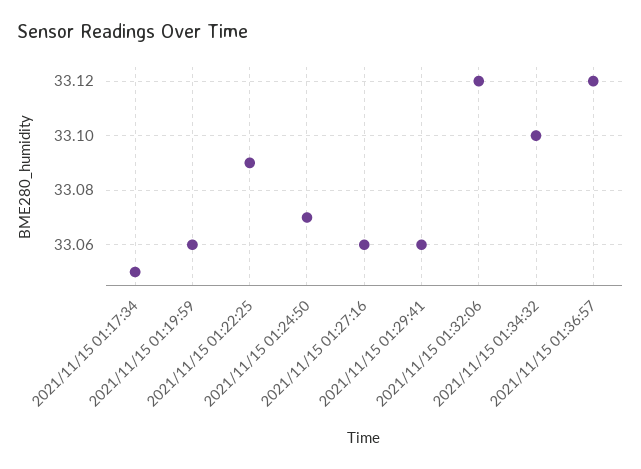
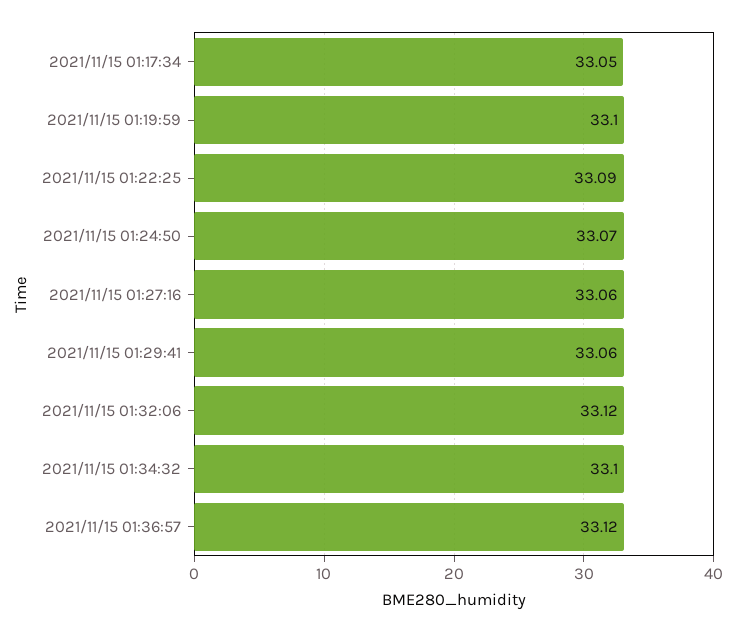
  {
    "2021/11/15 01:17:34": 33.05,
-   "2021/11/15 01:19:59": 33.06,
+   "2021/11/15 01:19:59": 33.1,
    "2021/11/15 01:22:25": 33.09,
    "2021/11/15 01:24:50": 33.07,
    "2021/11/15 01:27:16": 33.06,
    "2021/11/15 01:29:41": 33.06,
    "2021/11/15 01:32:06": 33.12,
    "2021/11/15 01:34:32": 33.1,
    "2021/11/15 01:36:57": 33.12
  }

